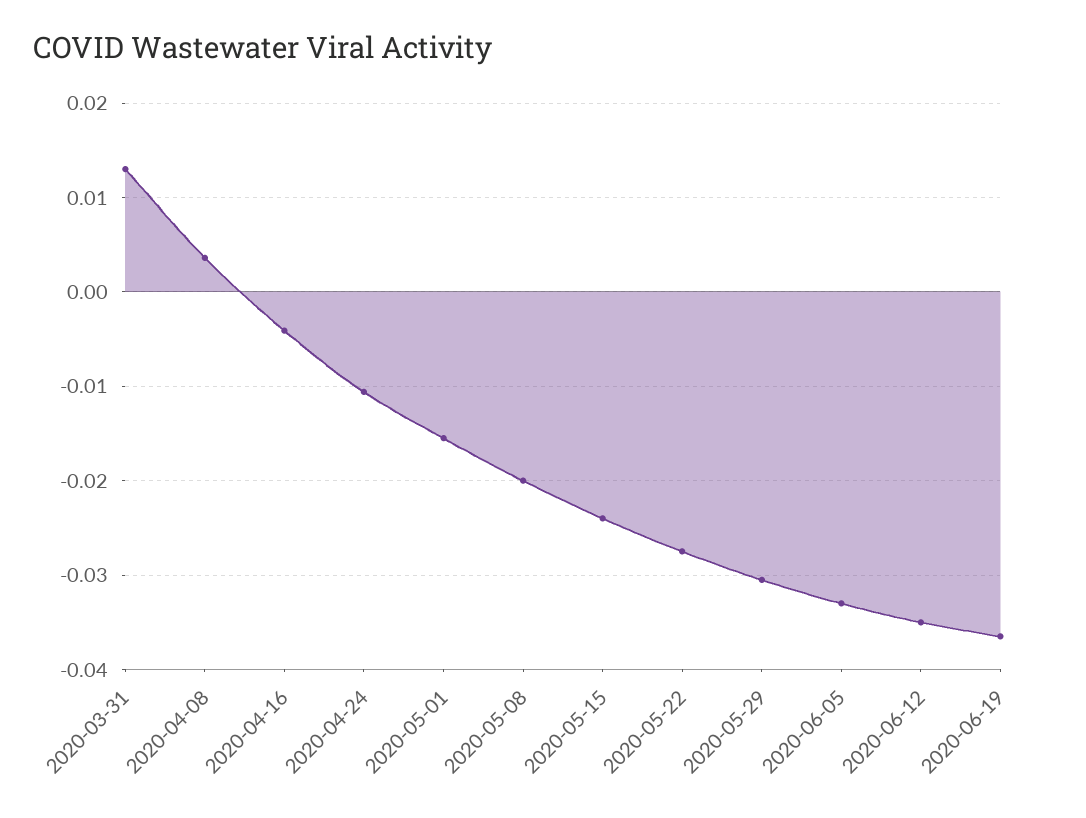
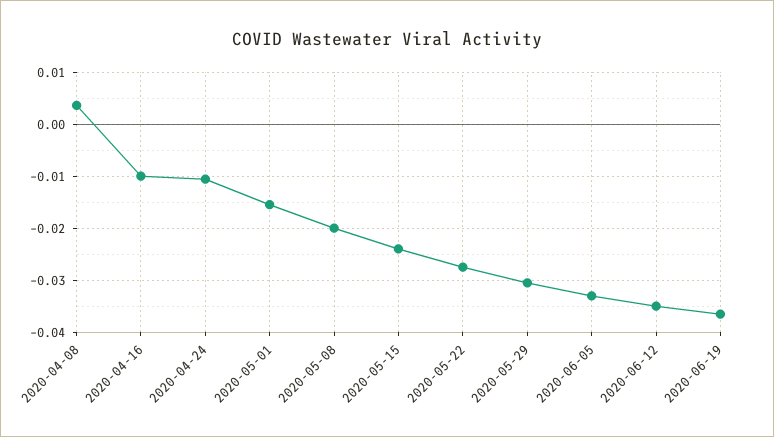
  {
-   "2020-03-31": 0.013,
    "2020-04-08": 0.004,
-   "2020-04-16": -0.004,
+   "2020-04-16": -0.01,
    "2020-04-24": -0.011,
    "2020-05-01": -0.016,
    "2020-05-08": -0.02,
    "2020-05-15": -0.024,
    "2020-05-22": -0.028,
    "2020-05-29": -0.031,
    "2020-06-05": -0.033,
    "2020-06-12": -0.035,
    "2020-06-19": -0.037
  }

